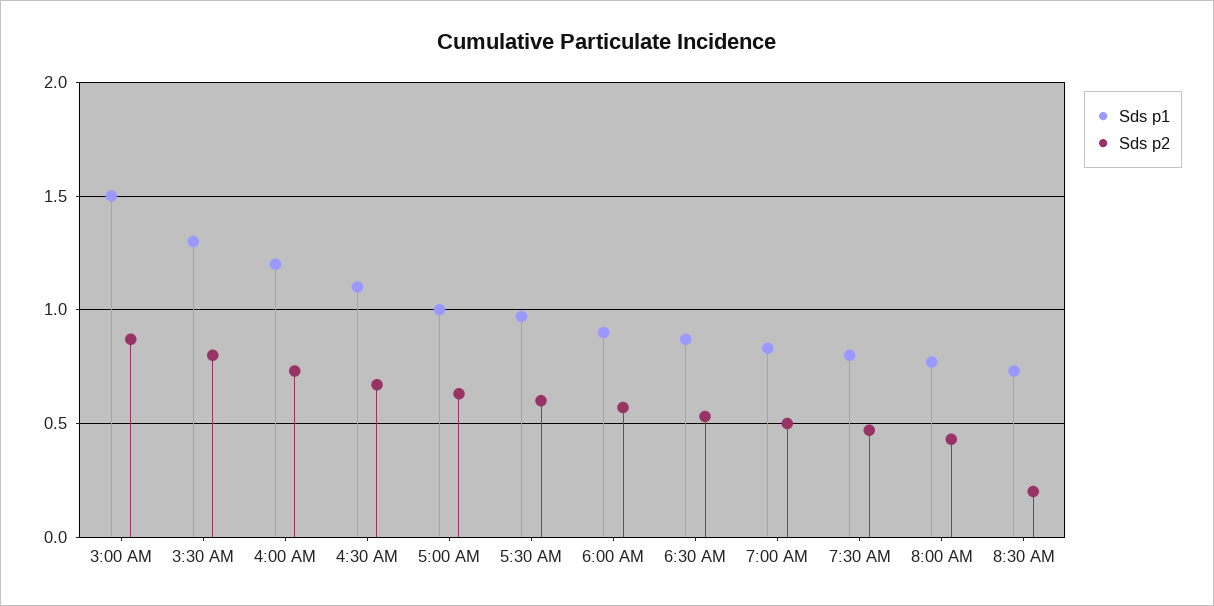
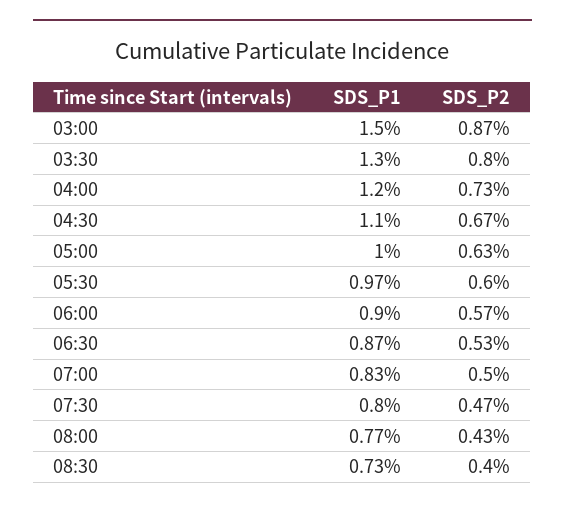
  {
    "Sds p1": {
      "3:00 AM": 1.5,
      "3:30 AM": 1.3,
      "4:00 AM": 1.2,
      "4:30 AM": 1.1,
      "5:00 AM": 1,
      "5:30 AM": 0.97,
      "6:00 AM": 0.9,
      "6:30 AM": 0.87,
      "7:00 AM": 0.83,
      "7:30 AM": 0.8,
      "8:00 AM": 0.77,
      "8:30 AM": 0.73
    },
    "Sds p2": {
      "3:00 AM": 0.87,
      "3:30 AM": 0.8,
      "4:00 AM": 0.73,
      "4:30 AM": 0.67,
      "5:00 AM": 0.63,
      "5:30 AM": 0.6,
      "6:00 AM": 0.57,
      "6:30 AM": 0.53,
      "7:00 AM": 0.5,
      "7:30 AM": 0.47,
      "8:00 AM": 0.43,
-     "8:30 AM": 0.2
+     "8:30 AM": 0.4
    }
  }

